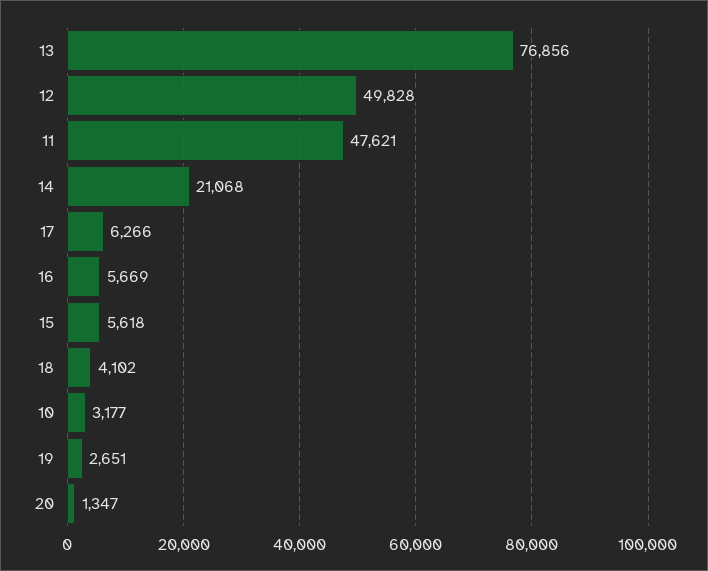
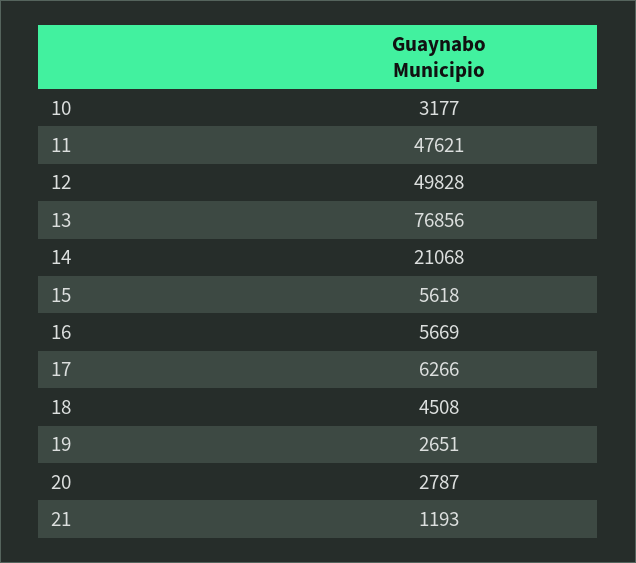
  {
    "13": 76856,
    "12": 49828,
    "11": 47621,
    "14": 21068,
    "17": 6266,
    "16": 5669,
    "15": 5618,
-   "18": 4102,
+   "18": 4508,
    "10": 3177,
    "19": 2651,
-   "20": 1347
+   "20": 2787,
+   "21": 1193
  }

